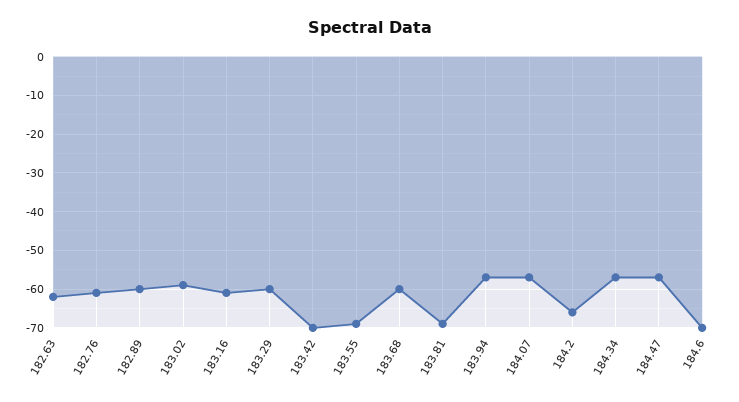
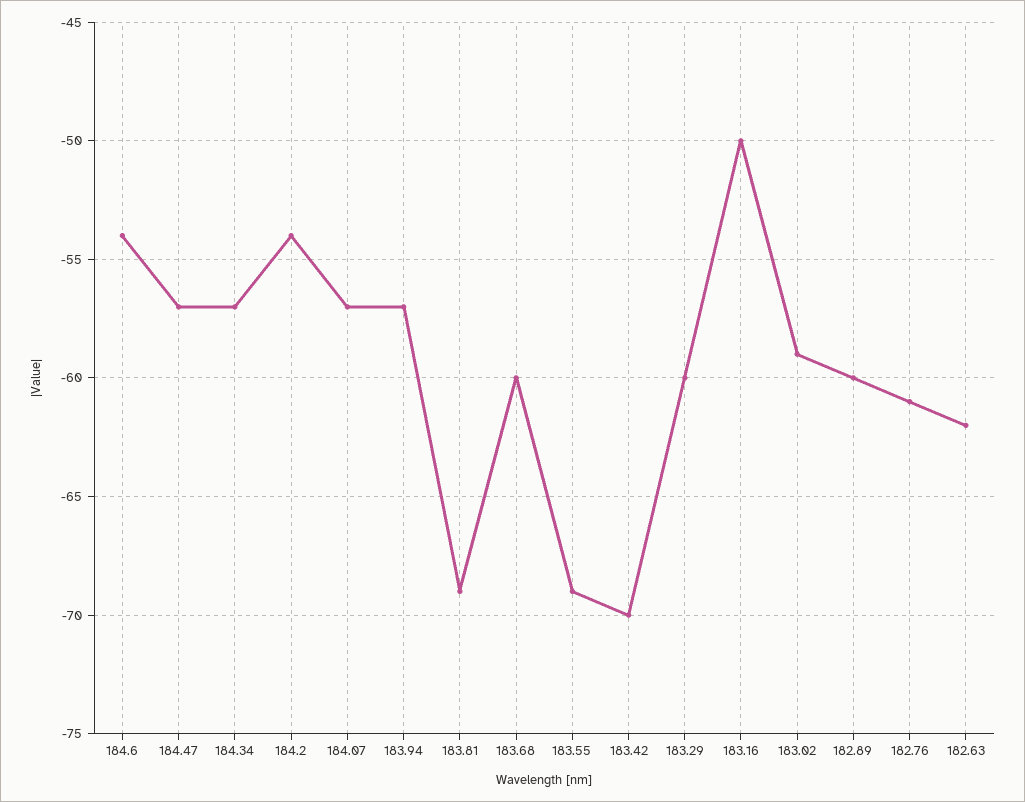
  {
    "182.63": -62,
    "182.76": -61,
    "182.89": -60,
    "183.02": -59,
-   "183.16": -60,
+   "183.16": -50,
    "183.29": -60,
    "183.42": -70,
    "183.55": -69,
    "183.68": -60,
    "183.81": -69,
    "183.94": -57,
    "184.07": -57,
-   "184.2": -65,
+   "184.2": -54,
    "184.34": -57,
    "184.47": -57,
-   "184.6": -70
+   "184.6": -54
  }

